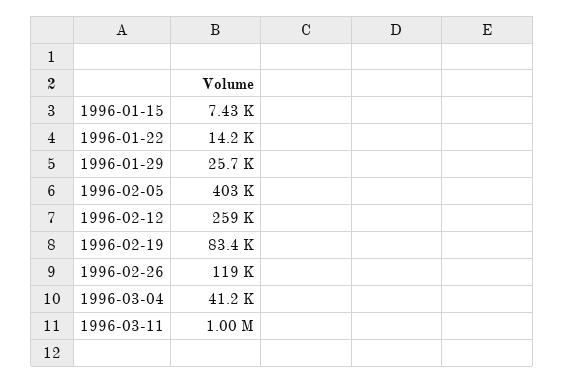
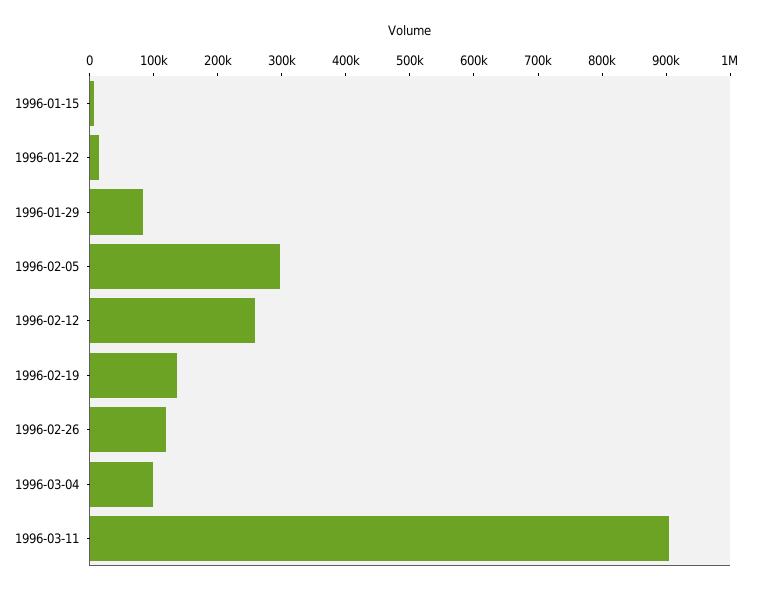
  {
    "1996-01-15": 7430,
    "1996-01-22": 14200,
-   "1996-01-29": 25700,
+   "1996-01-29": 80000,
-   "1996-02-05": 403000,
+   "1996-02-05": 300000,
    "1996-02-12": 259000,
-   "1996-02-19": 83400,
+   "1996-02-19": 140000,
    "1996-02-26": 119000,
-   "1996-03-04": 41200,
+   "1996-03-04": 100000,
-   "1996-03-11": 1000000
+   "1996-03-11": 900000
  }

